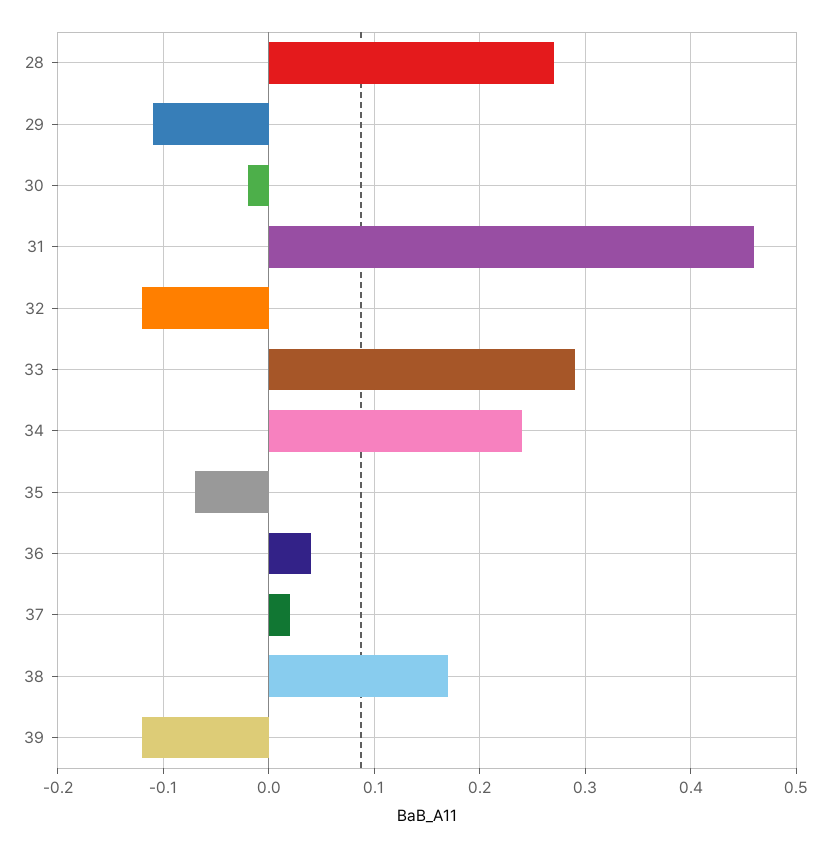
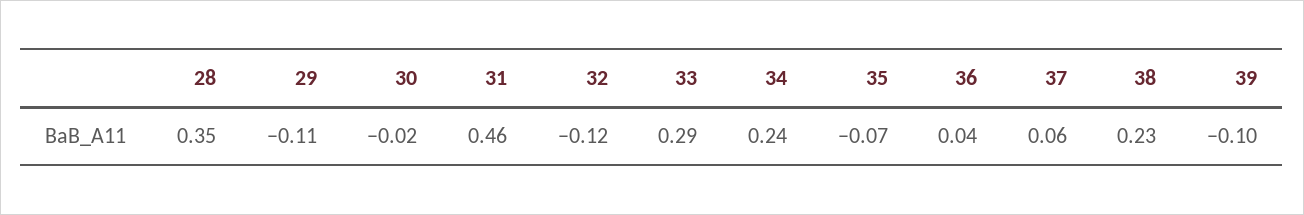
  {
-   "28": 0.27,
+   "28": 0.35,
    "29": -0.11,
    "30": -0.02,
    "31": 0.46,
    "32": -0.12,
    "33": 0.29,
    "34": 0.24,
    "35": -0.07,
    "36": 0.04,
-   "37": 0.02,
+   "37": 0.06,
-   "38": 0.17,
+   "38": 0.23,
-   "39": -0.12
+   "39": -0.1
  }

